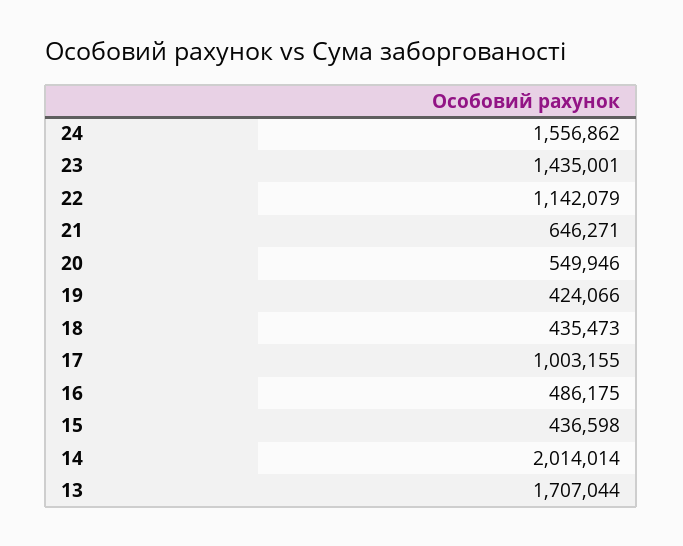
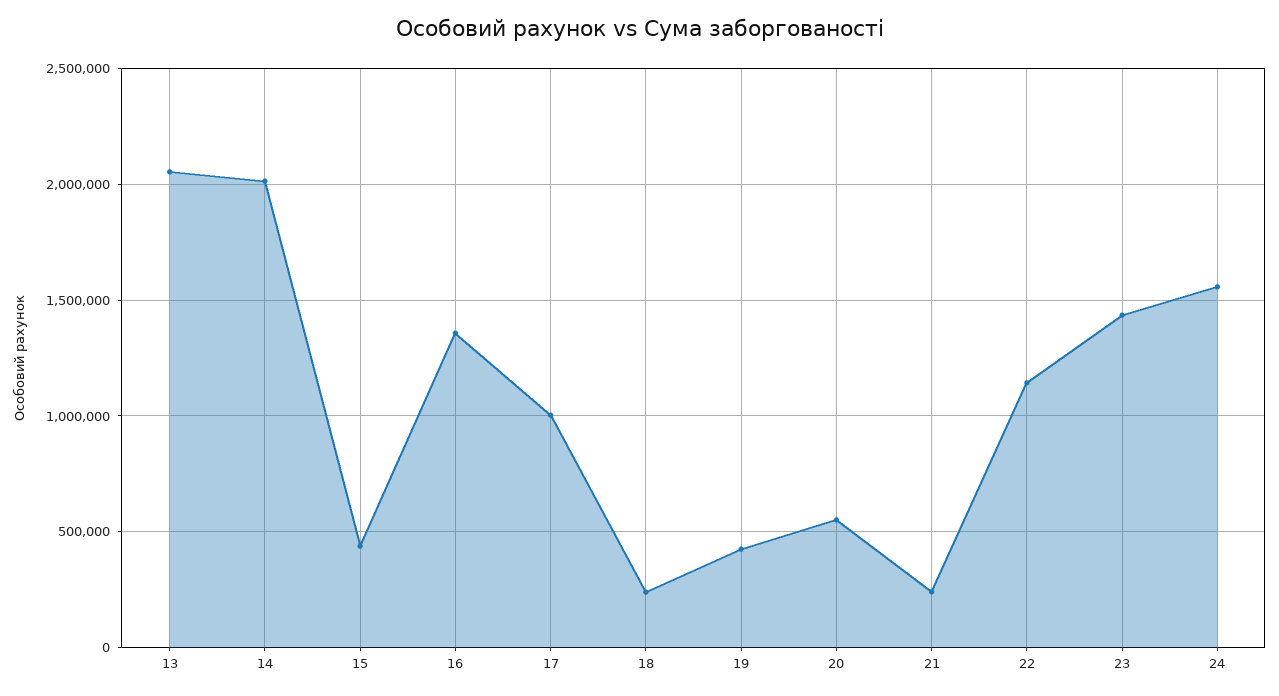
  {
    "24": 1556862,
    "23": 1435001,
    "22": 1142079,
-   "21": 646271,
+   "21": 250000,
    "20": 549946,
    "19": 424066,
-   "18": 435473,
+   "18": 250000,
    "17": 1003155,
-   "16": 486175,
+   "16": 1350000,
    "15": 436598,
    "14": 2014014,
-   "13": 1707044
+   "13": 2050000
  }

